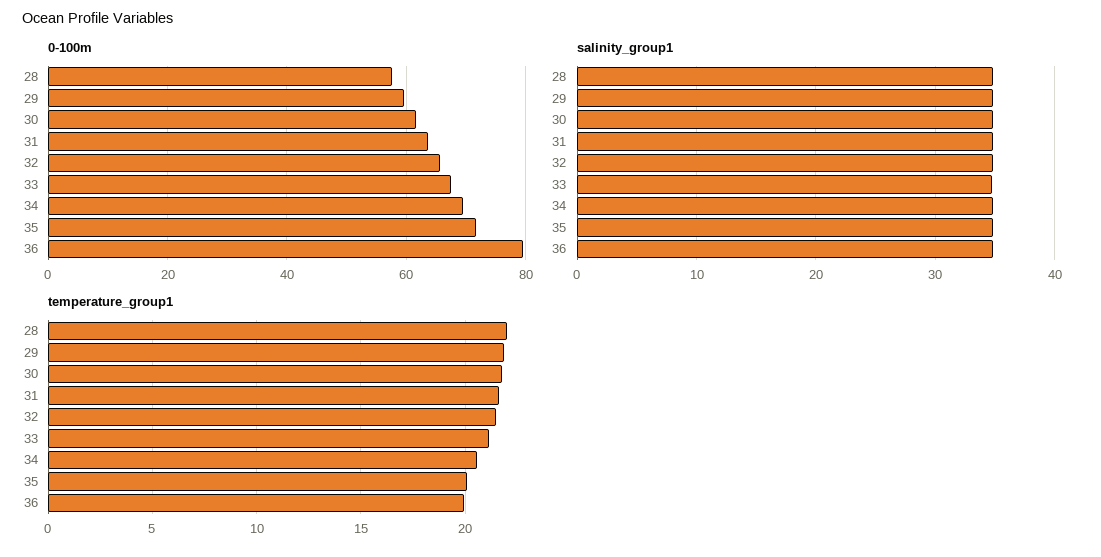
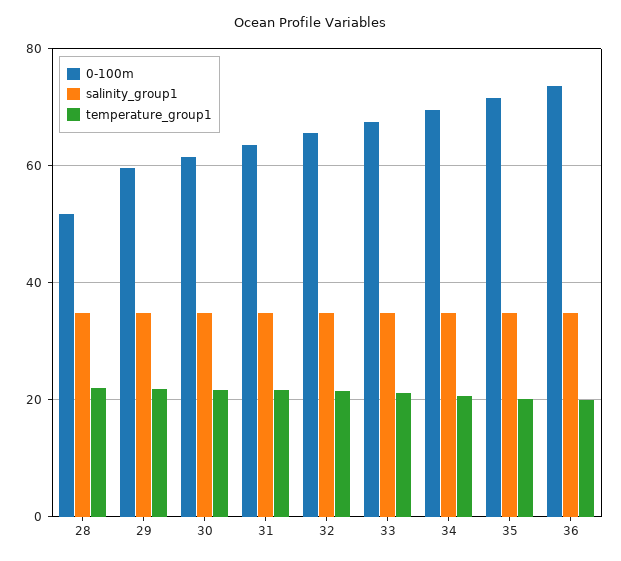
  {
    "0-100m": {
-     "28": 58,
+     "28": 52,
      "29": 60,
      "30": 62,
      "31": 64,
      "32": 66,
      "33": 68,
      "34": 70,
      "35": 72,
-     "36": 80
+     "36": 74
    },
    "salinity_group1": {
      "28": 35,
      "29": 35,
      "30": 35,
      "31": 35,
      "32": 35,
      "33": 35,
      "34": 35,
      "35": 35,
      "36": 35
    },
    "temperature_group1": {
      "28": 22,
      "29": 22,
      "30": 22,
      "31": 21.5,
      "32": 21.5,
      "33": 21,
      "34": 20.5,
      "35": 20,
      "36": 20
    }
  }

